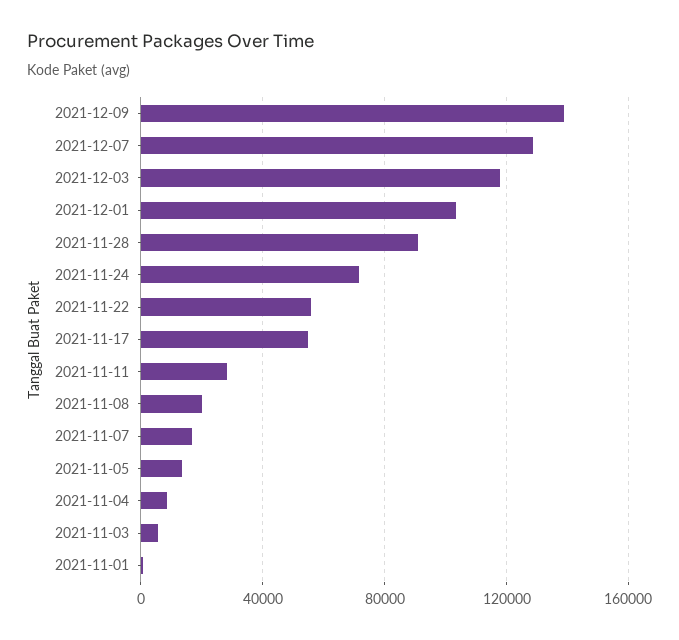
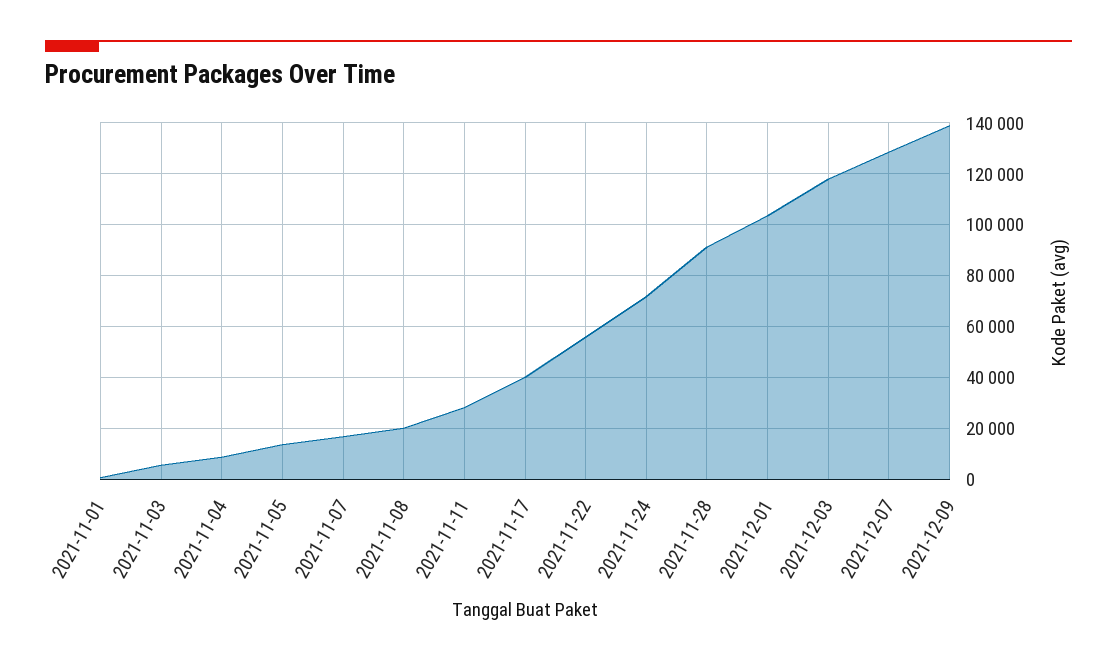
  {
    "2021-12-09": 140000,
    "2021-12-07": 127500,
    "2021-12-03": 117500,
    "2021-12-01": 102500,
    "2021-11-28": 90000,
    "2021-11-24": 72500,
    "2021-11-22": 55000,
-   "2021-11-17": 55000,
+   "2021-11-17": 40000,
    "2021-11-11": 27500,
    "2021-11-08": 20000,
    "2021-11-07": 17500,
    "2021-11-05": 12500,
    "2021-11-04": 7500,
    "2021-11-03": 5000,
    "2021-11-01": 0
  }

